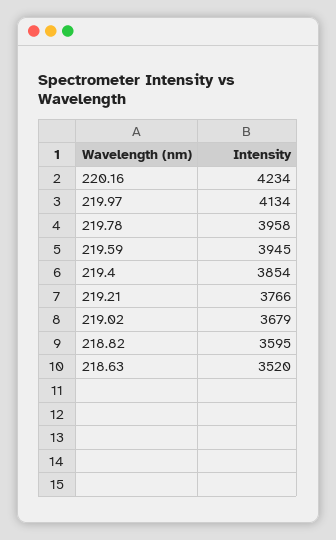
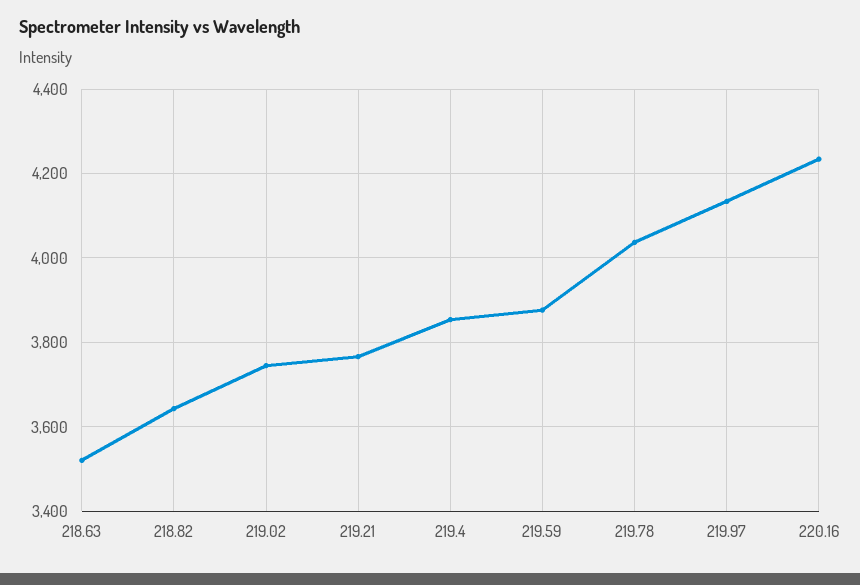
  {
    "220.16": 4234,
    "219.97": 4134,
-   "219.78": 3958,
+   "219.78": 4040,
-   "219.59": 3945,
+   "219.59": 3880,
    "219.4": 3854,
    "219.21": 3766,
-   "219.02": 3679,
+   "219.02": 3740,
-   "218.82": 3595,
+   "218.82": 3640,
    "218.63": 3520
  }

